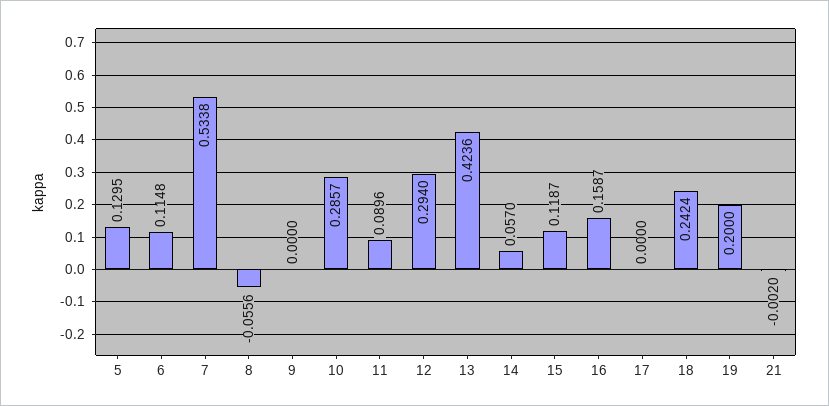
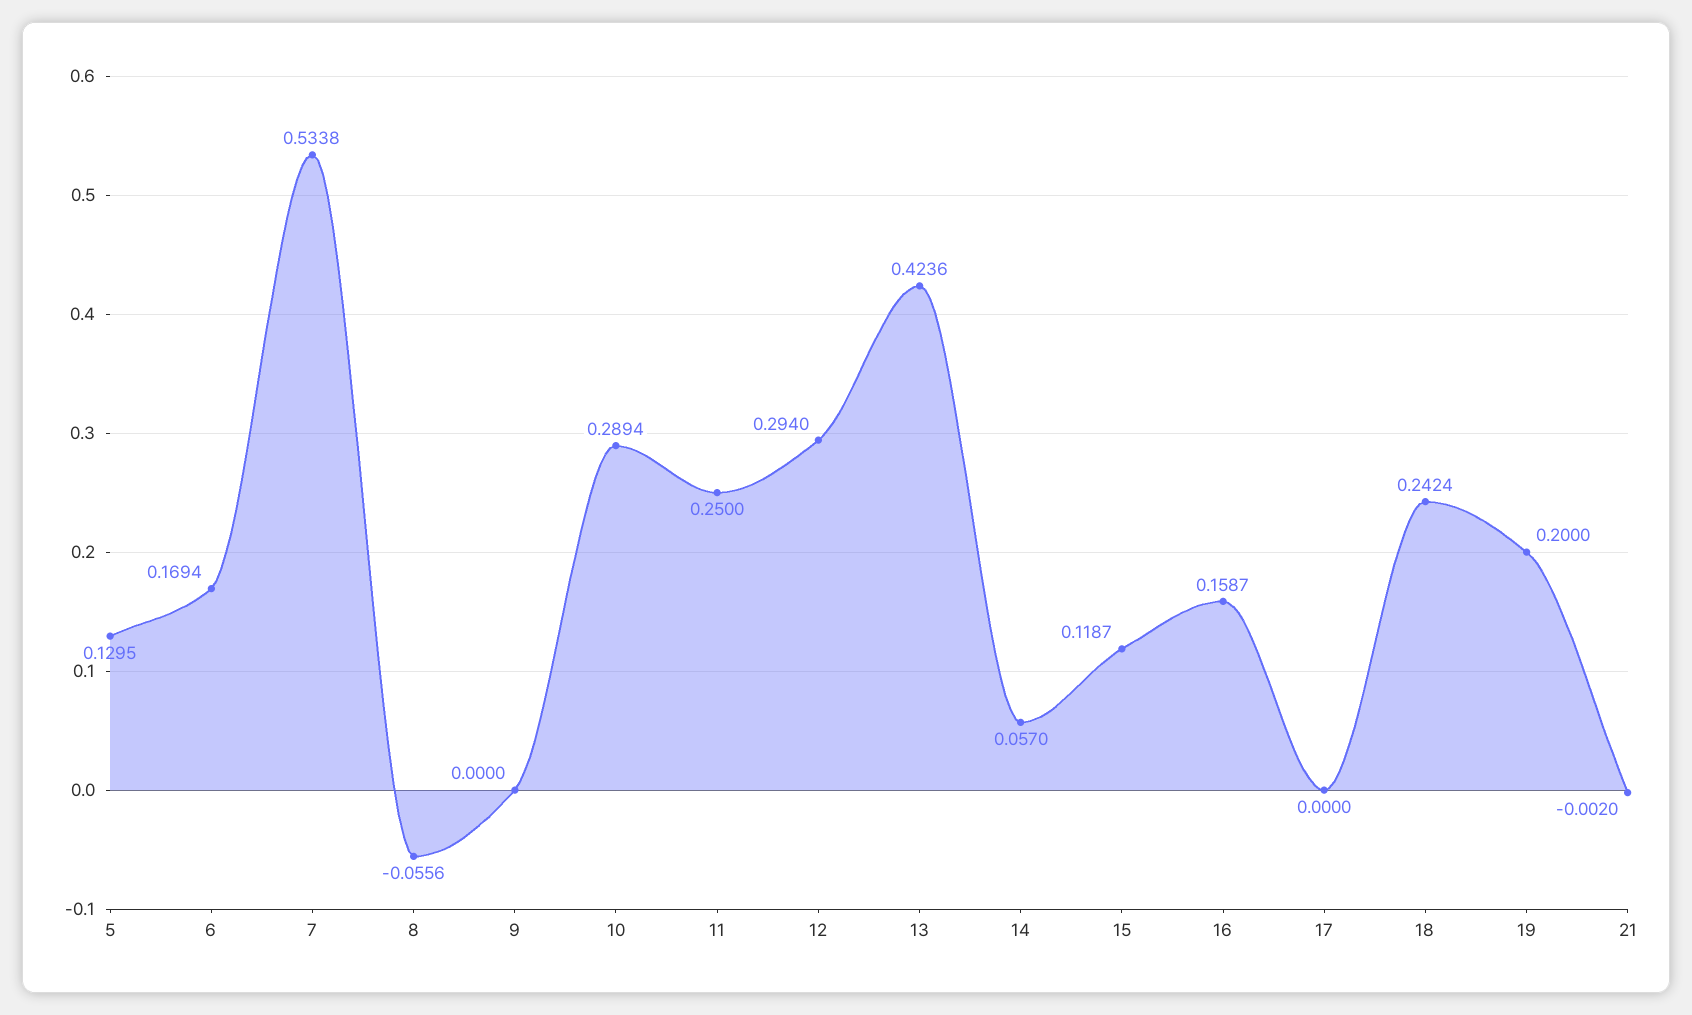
  {
    "5": 0.1295,
-   "6": 0.1148,
+   "6": 0.1694,
    "7": 0.5338,
    "8": -0.0556,
    "9": 0,
-   "10": 0.2857,
+   "10": 0.2894,
-   "11": 0.0896,
+   "11": 0.25,
    "12": 0.294,
    "13": 0.4236,
    "14": 0.057,
    "15": 0.1187,
    "16": 0.1587,
    "17": 0,
    "18": 0.2424,
    "19": 0.2,
    "21": -0.002
  }

